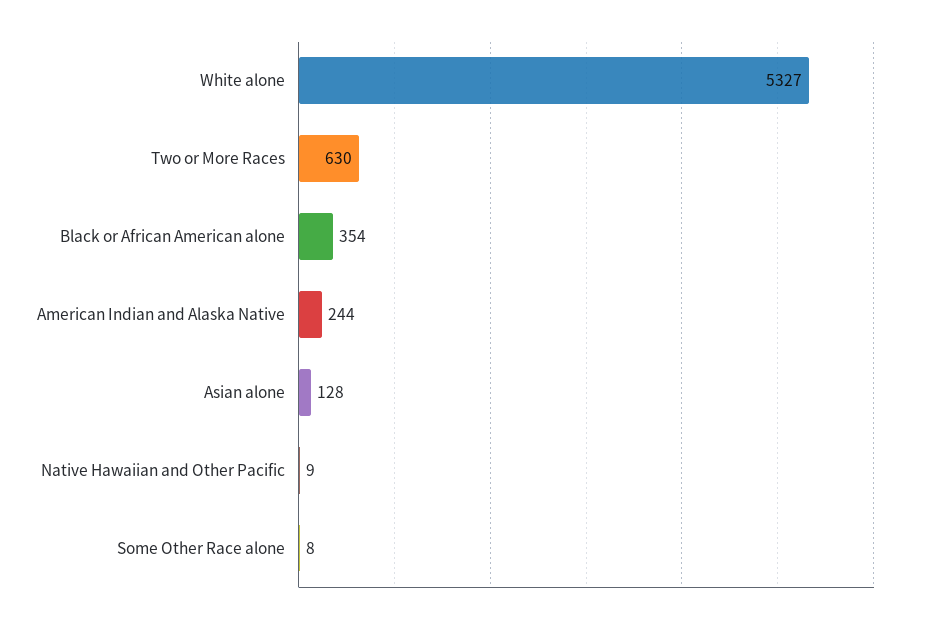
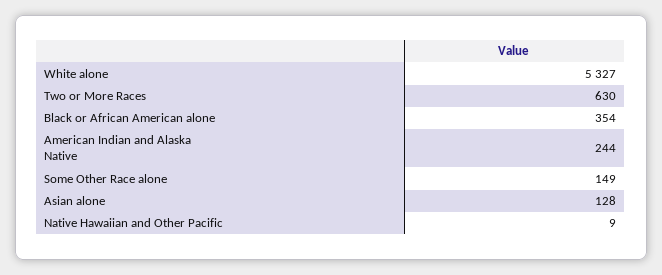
  {
    "White alone": 5327,
    "Two or More Races": 630,
    "Black or African American alone": 354,
    "American Indian and Alaska Native": 244,
    "Asian alone": 128,
    "Native Hawaiian and Other Pacific": 9,
-   "Some Other Race alone": 8
+   "Some Other Race alone": 149
  }

